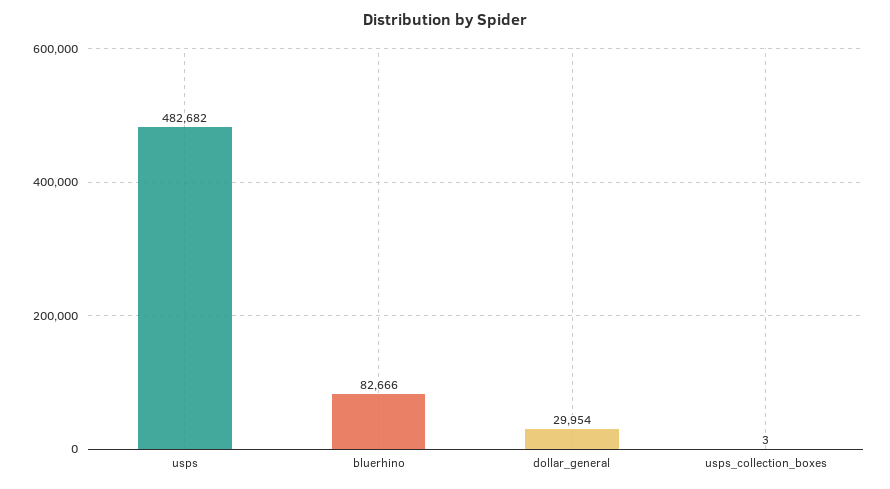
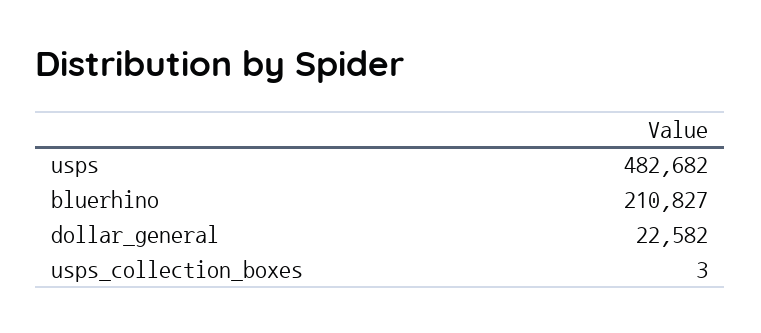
  {
    "usps": 482682,
-   "bluerhino": 82666,
+   "bluerhino": 210827,
-   "dollar_general": 29954,
+   "dollar_general": 22582,
    "usps_collection_boxes": 3
  }

